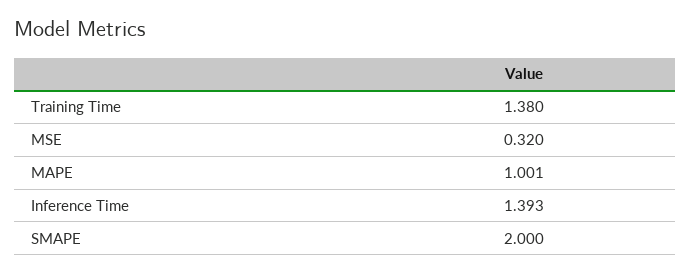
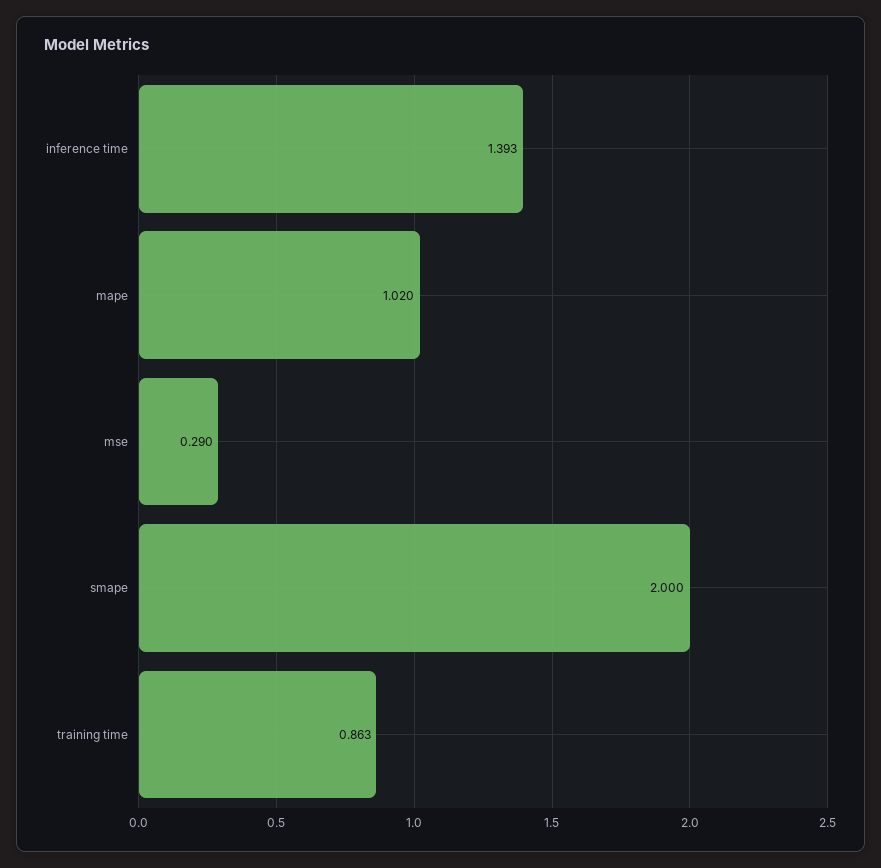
  {
-   "Training Time": 1.38,
+   "Training Time": 0.863,
-   "MSE": 0.32,
+   "MSE": 0.29,
-   "MAPE": 1.001,
+   "MAPE": 1.02,
    "Inference Time": 1.393,
    "SMAPE": 2
  }

